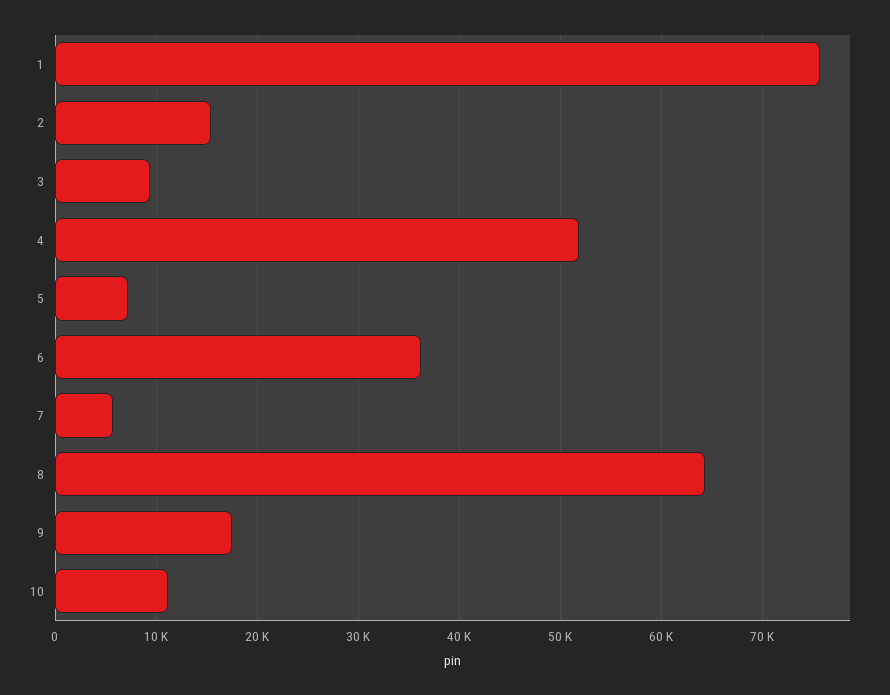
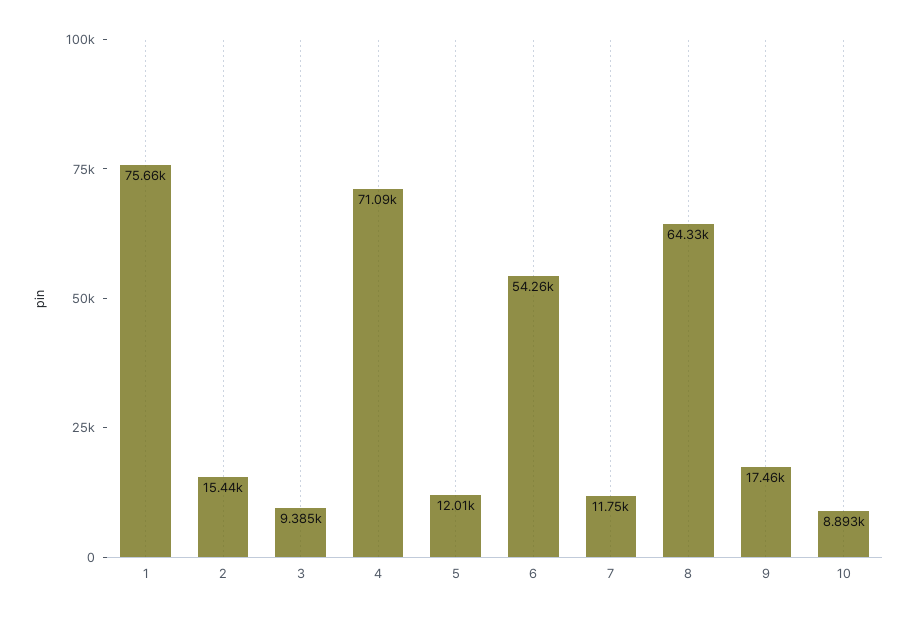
  {
    "1": 75660,
    "2": 15440,
    "3": 9385,
-   "4": 52000,
+   "4": 71090,
-   "5": 7000,
+   "5": 12010,
-   "6": 36000,
+   "6": 54260,
-   "7": 6000,
+   "7": 11750,
    "8": 64330,
    "9": 17460,
-   "10": 11000
+   "10": 8893
  }

